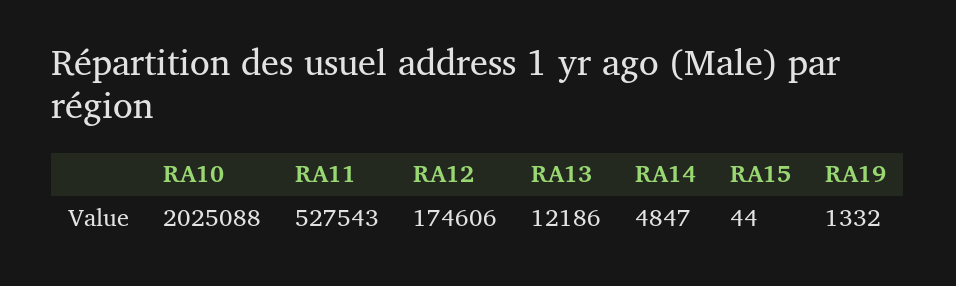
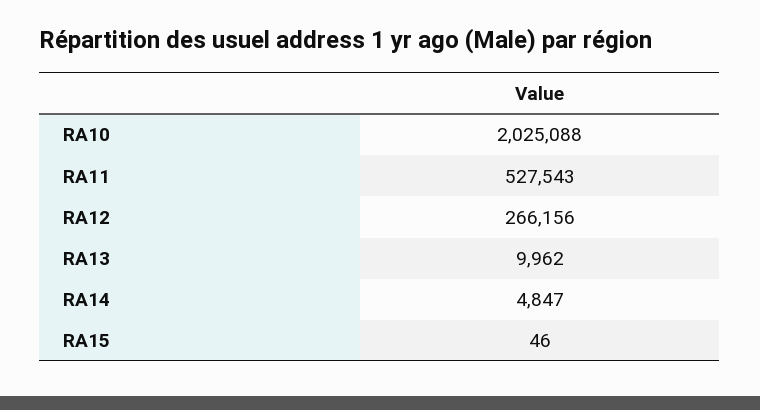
  {
    "RA10": 2025088,
    "RA11": 527543,
-   "RA12": 174606,
+   "RA12": 266156,
-   "RA13": 12186,
+   "RA13": 9962,
    "RA14": 4847,
-   "RA15": 44,
+   "RA15": 46
-   "RA19": 1332
  }

